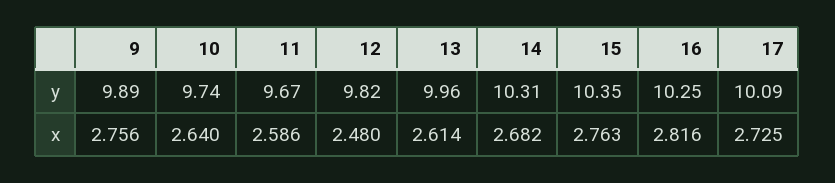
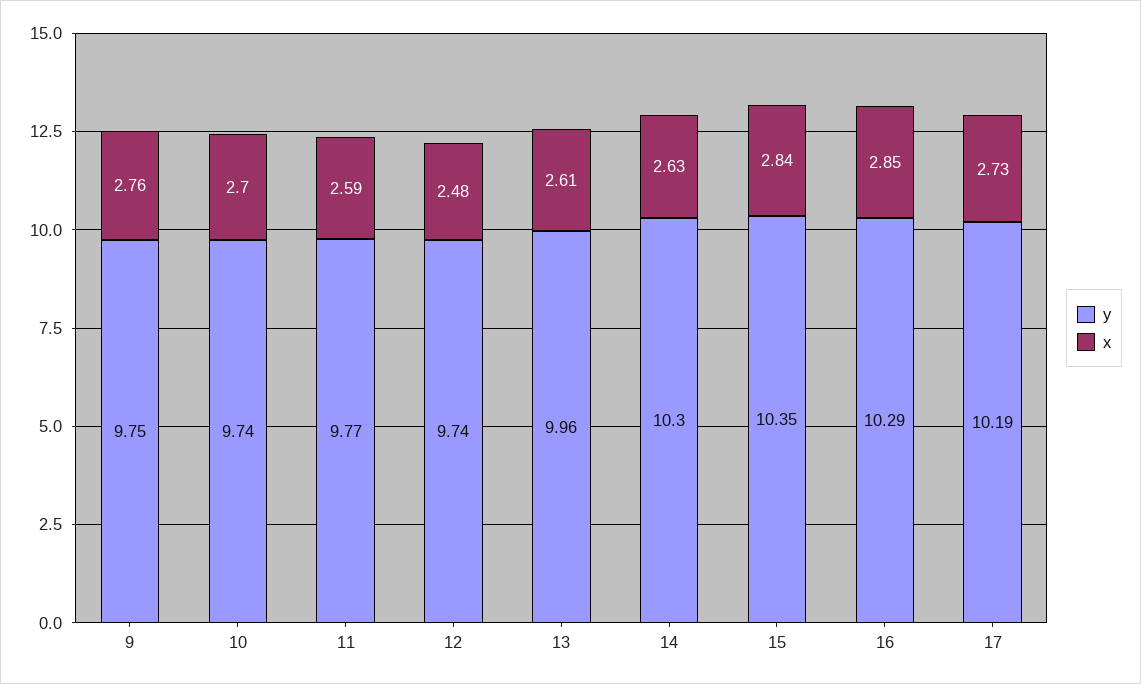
  {
    "y": {
-     "9": 9.89,
+     "9": 9.75,
      "10": 9.74,
-     "11": 9.67,
+     "11": 9.77,
-     "12": 9.82,
+     "12": 9.74,
      "13": 9.96,
-     "14": 10.31,
+     "14": 10.3,
      "15": 10.35,
-     "16": 10.25,
+     "16": 10.29,
-     "17": 10.09
+     "17": 10.19
    },
    "x": {
      "9": 2.756,
-     "10": 2.64,
+     "10": 2.7,
      "11": 2.586,
      "12": 2.48,
      "13": 2.614,
-     "14": 2.682,
+     "14": 2.63,
-     "15": 2.763,
+     "15": 2.84,
-     "16": 2.816,
+     "16": 2.85,
      "17": 2.725
    }
  }

